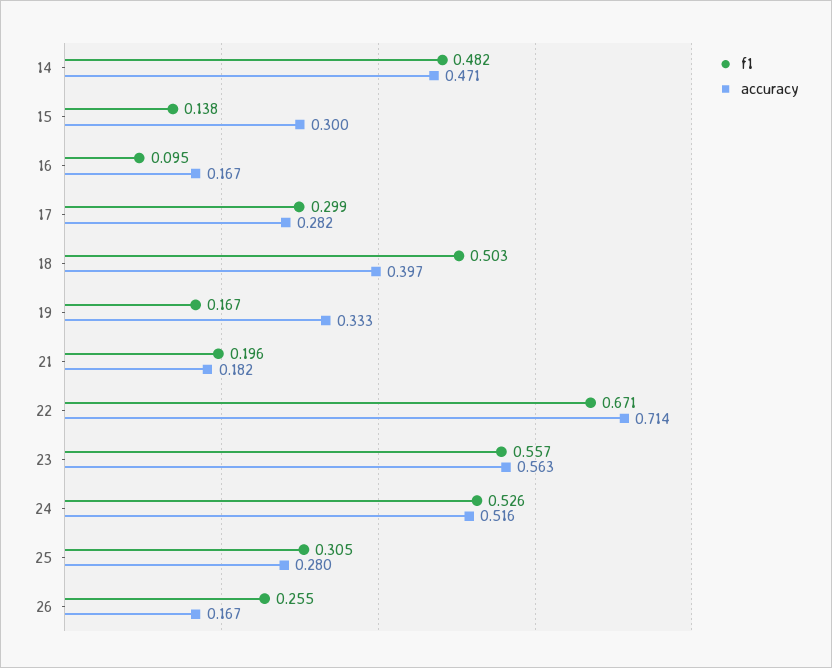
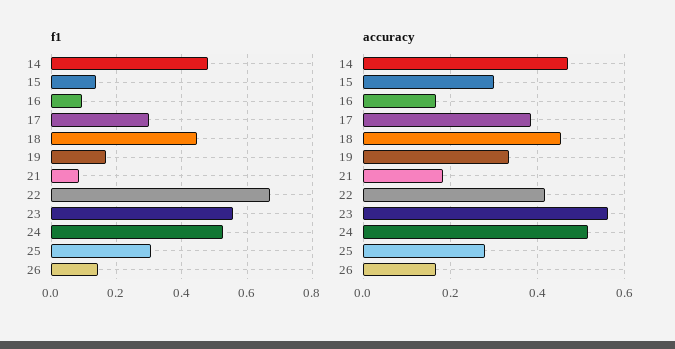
  {
    "f1": {
      "14": 0.482,
      "15": 0.138,
      "16": 0.095,
      "17": 0.299,
-     "18": 0.503,
+     "18": 0.44,
      "19": 0.167,
-     "21": 0.196,
+     "21": 0.08,
      "22": 0.671,
      "23": 0.557,
      "24": 0.526,
      "25": 0.305,
-     "26": 0.255
+     "26": 0.14
    },
    "accuracy": {
      "14": 0.471,
      "15": 0.3,
      "16": 0.167,
-     "17": 0.282,
+     "17": 0.38,
-     "18": 0.397,
+     "18": 0.46,
      "19": 0.333,
      "21": 0.182,
-     "22": 0.714,
+     "22": 0.42,
      "23": 0.563,
      "24": 0.516,
      "25": 0.28,
      "26": 0.167
    }
  }

